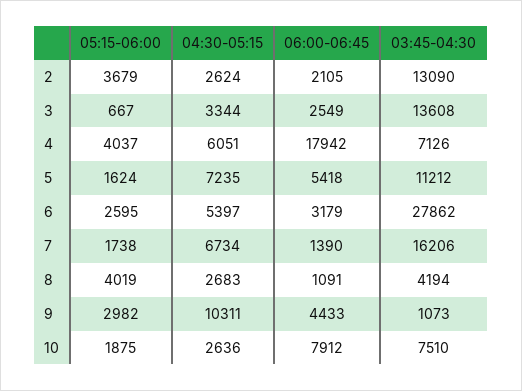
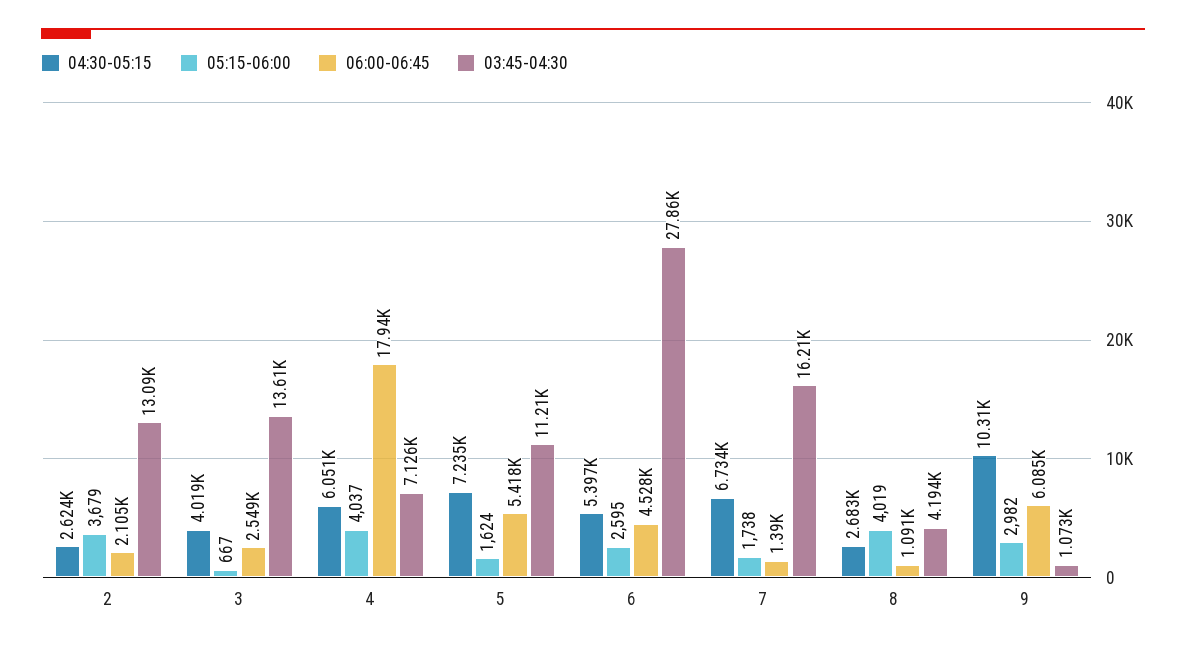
  {
    "05:15-06:00": {
      "2": 3679,
      "3": 667,
      "4": 4037,
      "5": 1624,
      "6": 2595,
      "7": 1738,
      "8": 4019,
-     "9": 2982,
+     "9": 2982
-     "10": 1875
    },
    "04:30-05:15": {
      "2": 2624,
-     "3": 3344,
+     "3": 4019,
      "4": 6051,
      "5": 7235,
      "6": 5397,
      "7": 6734,
      "8": 2683,
-     "9": 10311,
+     "9": 10311
-     "10": 2636
    },
    "06:00-06:45": {
      "2": 2105,
      "3": 2549,
      "4": 17942,
      "5": 5418,
-     "6": 3179,
+     "6": 4528,
      "7": 1390,
      "8": 1091,
-     "9": 4433,
+     "9": 6085
-     "10": 7912
    },
    "03:45-04:30": {
      "2": 13090,
      "3": 13608,
      "4": 7126,
      "5": 11212,
      "6": 27862,
      "7": 16206,
      "8": 4194,
-     "9": 1073,
+     "9": 1073
-     "10": 7510
    }
  }

